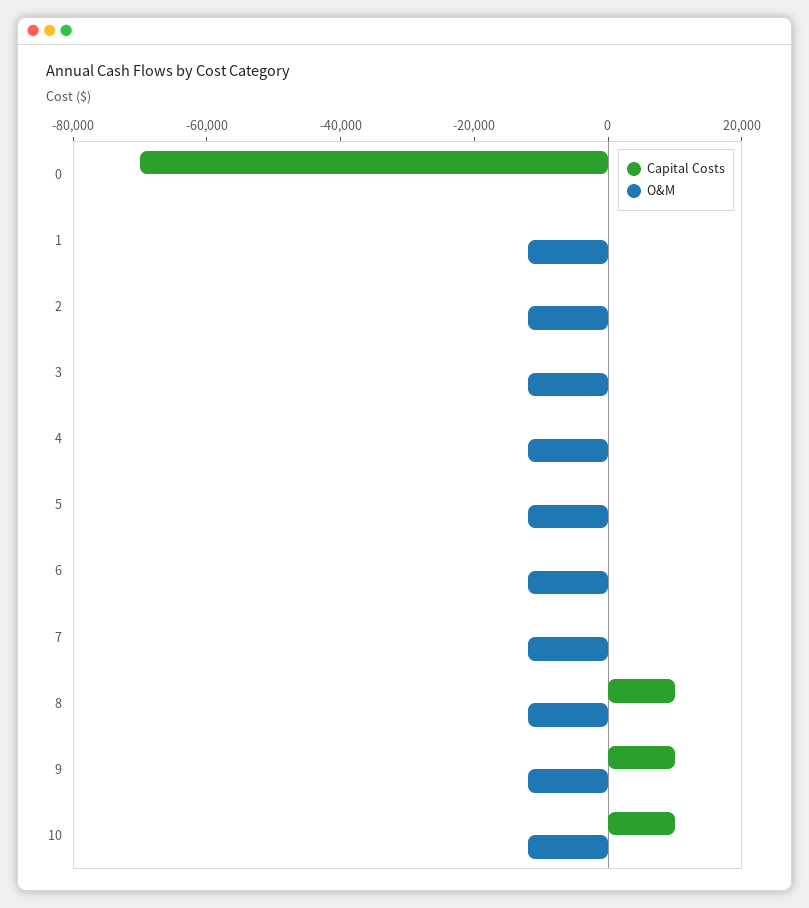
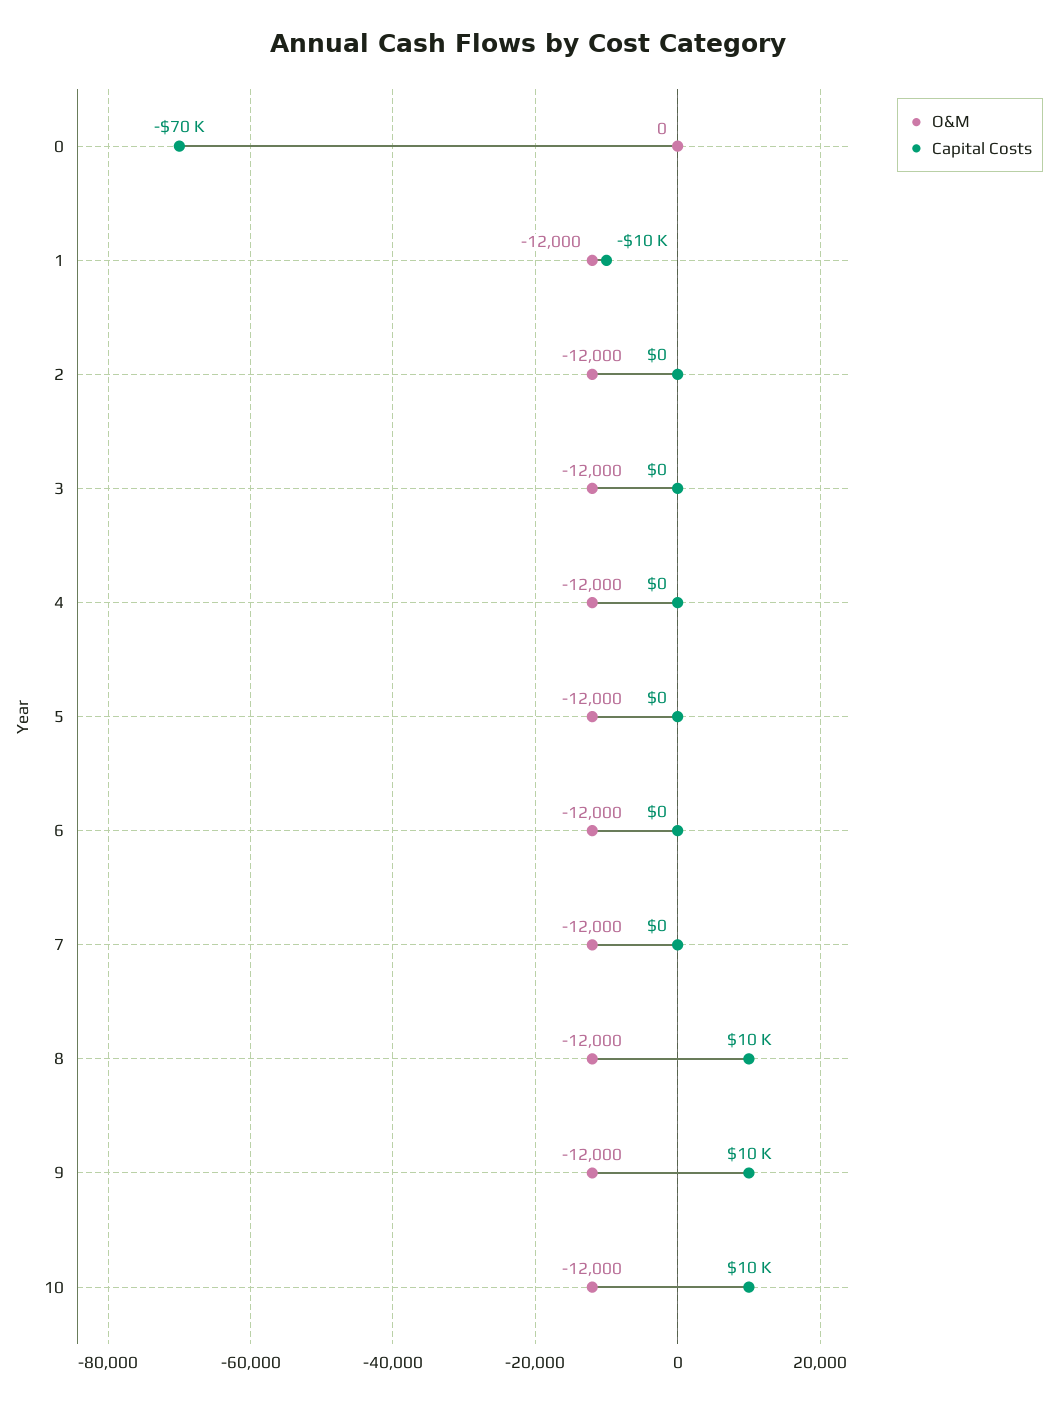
  {
    "Capital Costs": {
      "0": -70000,
-     "1": 0,
+     "1": -10000,
      "2": 0,
      "3": 0,
      "4": 0,
      "5": 0,
      "6": 0,
      "7": 0,
      "8": 10000,
      "9": 10000,
      "10": 10000
    },
    "O&M": {
      "0": 0,
      "1": -12000,
      "2": -12000,
      "3": -12000,
      "4": -12000,
      "5": -12000,
      "6": -12000,
      "7": -12000,
      "8": -12000,
      "9": -12000,
      "10": -12000
    }
  }

